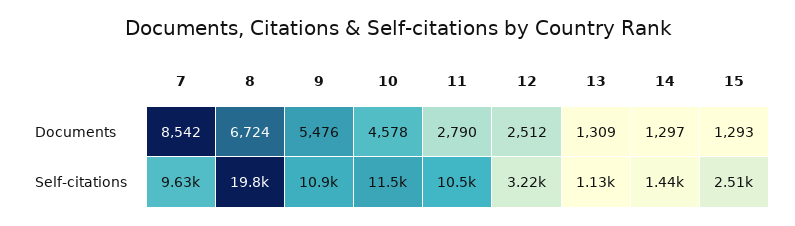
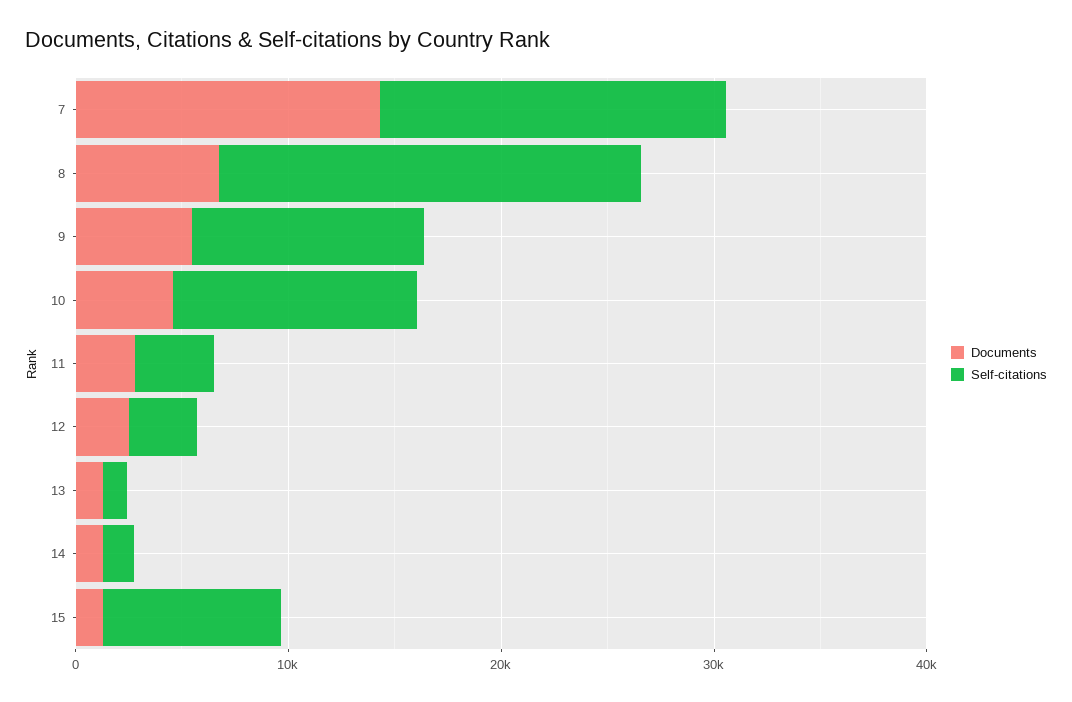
  {
    "Documents": {
-     "7": 8542,
+     "7": 14000,
      "8": 6724,
      "9": 5476,
      "10": 4578,
      "11": 2790,
      "12": 2512,
      "13": 1309,
      "14": 1297,
      "15": 1293
    },
    "Self-citations": {
-     "7": 9630,
+     "7": 16000,
      "8": 19800,
      "9": 10900,
      "10": 11500,
-     "11": 10500,
+     "11": 4000,
      "12": 3220,
      "13": 1130,
      "14": 1440,
-     "15": 2510
+     "15": 8000
    }
  }

